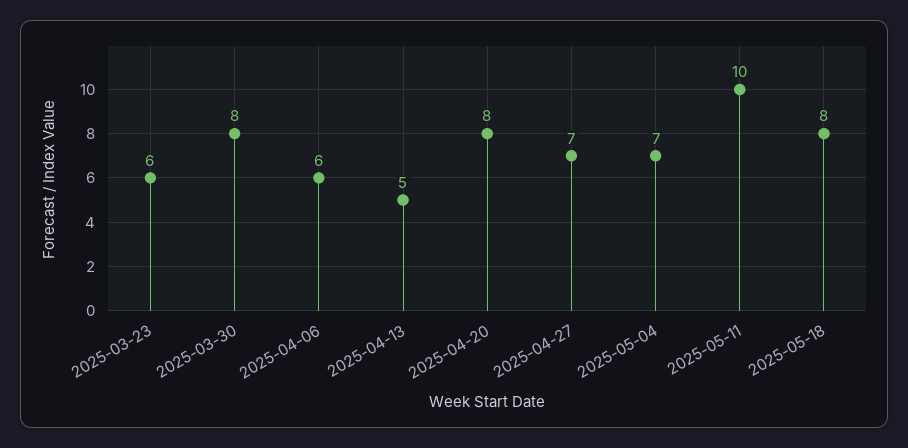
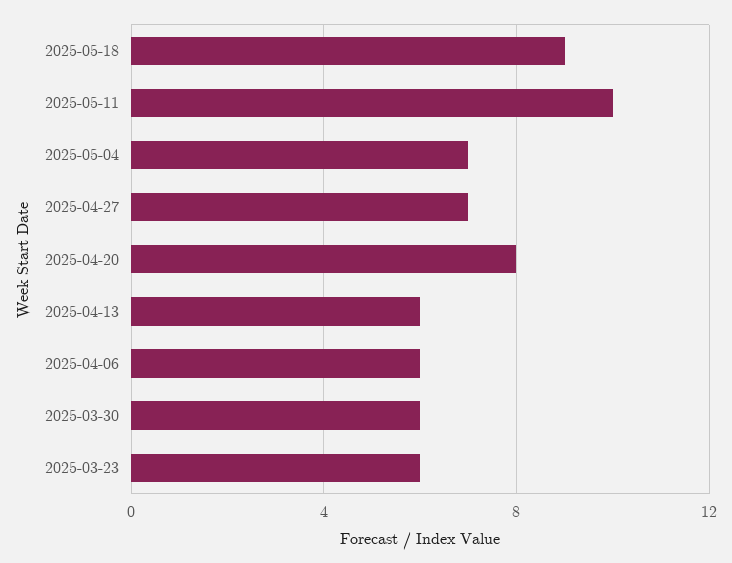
  {
    "2025-03-23": 6,
-   "2025-03-30": 8,
+   "2025-03-30": 6,
    "2025-04-06": 6,
-   "2025-04-13": 5,
+   "2025-04-13": 6,
    "2025-04-20": 8,
    "2025-04-27": 7,
    "2025-05-04": 7,
    "2025-05-11": 10,
-   "2025-05-18": 8
+   "2025-05-18": 9
  }

